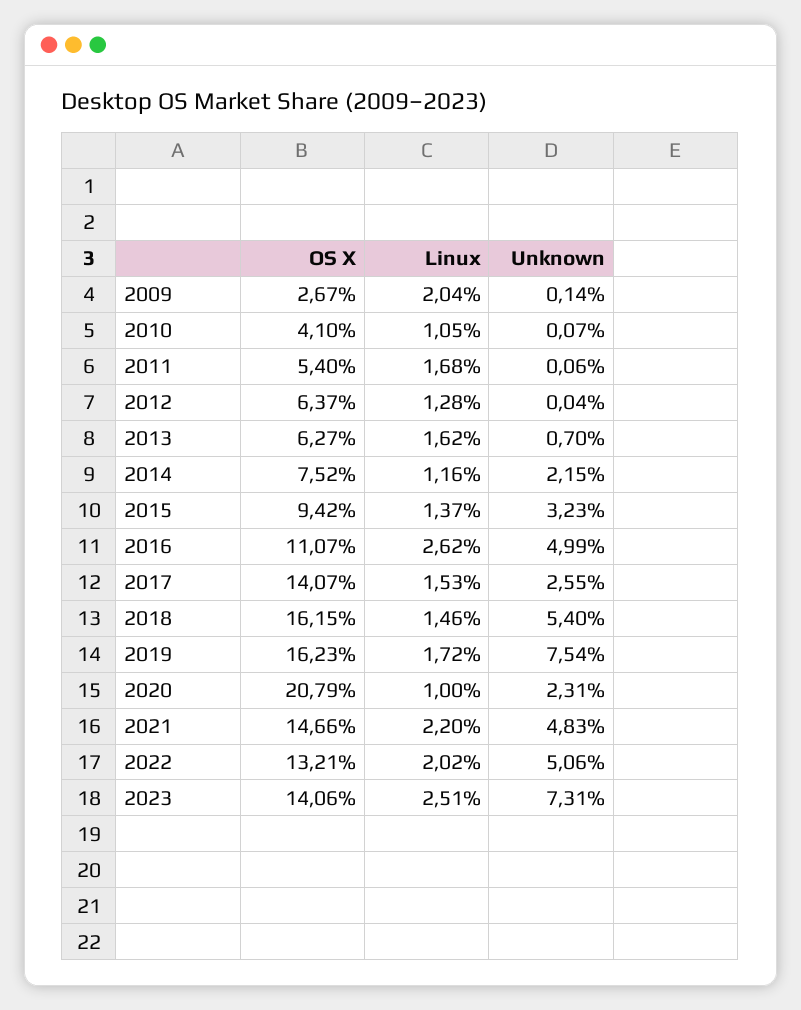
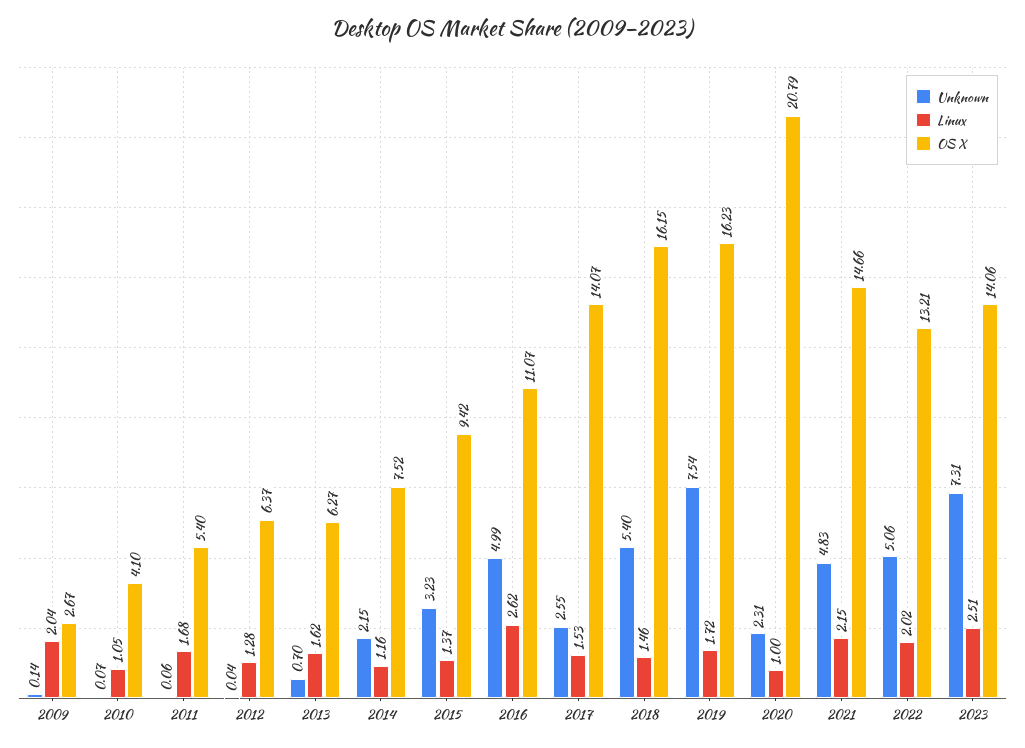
  {
    "OS X": {
      "2009": 2.67,
      "2010": 4.1,
      "2011": 5.4,
      "2012": 6.37,
      "2013": 6.27,
      "2014": 7.52,
      "2015": 9.42,
      "2016": 11.07,
      "2017": 14.07,
      "2018": 16.15,
      "2019": 16.23,
      "2020": 20.79,
      "2021": 14.66,
      "2022": 13.21,
      "2023": 14.06
    },
    "Linux": {
      "2009": 2.04,
      "2010": 1.05,
      "2011": 1.68,
      "2012": 1.28,
      "2013": 1.62,
      "2014": 1.16,
      "2015": 1.37,
      "2016": 2.62,
      "2017": 1.53,
      "2018": 1.46,
      "2019": 1.72,
      "2020": 1,
-     "2021": 2.2,
+     "2021": 2.15,
      "2022": 2.02,
      "2023": 2.51
    },
    "Unknown": {
      "2009": 0.14,
      "2010": 0.07,
      "2011": 0.06,
      "2012": 0.04,
      "2013": 0.7,
      "2014": 2.15,
      "2015": 3.23,
      "2016": 4.99,
      "2017": 2.55,
      "2018": 5.4,
      "2019": 7.54,
      "2020": 2.31,
      "2021": 4.83,
      "2022": 5.06,
      "2023": 7.31
    }
  }

